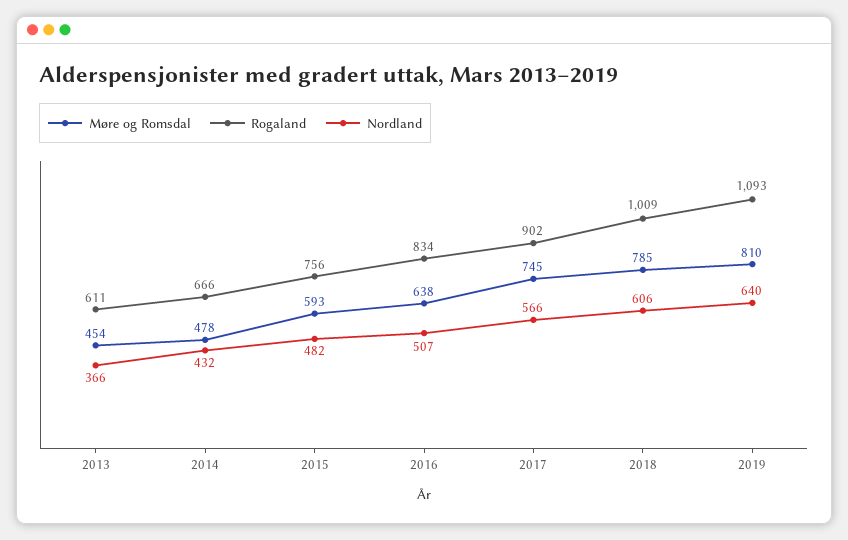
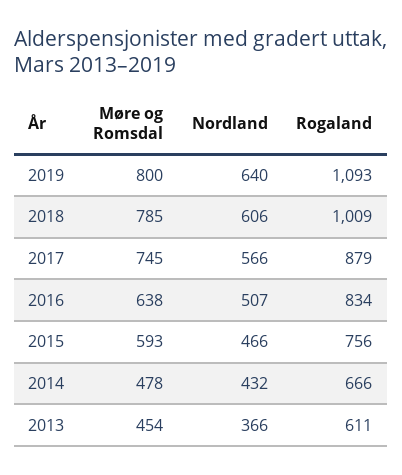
  {
    "Møre og Romsdal": {
      "2013": 454,
      "2014": 478,
      "2015": 593,
      "2016": 638,
      "2017": 745,
      "2018": 785,
-     "2019": 810
+     "2019": 800
    },
    "Rogaland": {
      "2013": 611,
      "2014": 666,
      "2015": 756,
      "2016": 834,
-     "2017": 902,
+     "2017": 879,
      "2018": 1009,
      "2019": 1093
    },
    "Nordland": {
      "2013": 366,
      "2014": 432,
-     "2015": 482,
+     "2015": 466,
      "2016": 507,
      "2017": 566,
      "2018": 606,
      "2019": 640
    }
  }

